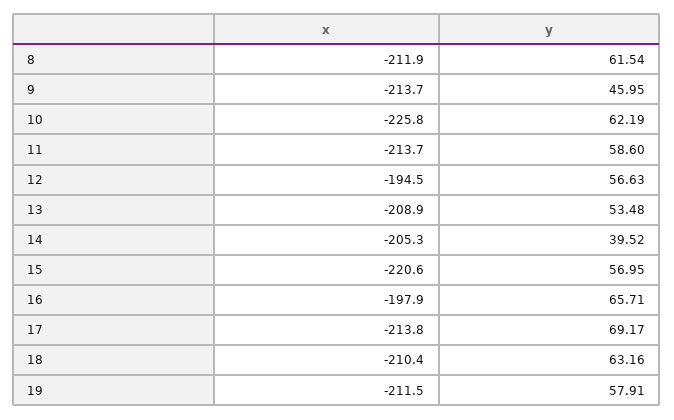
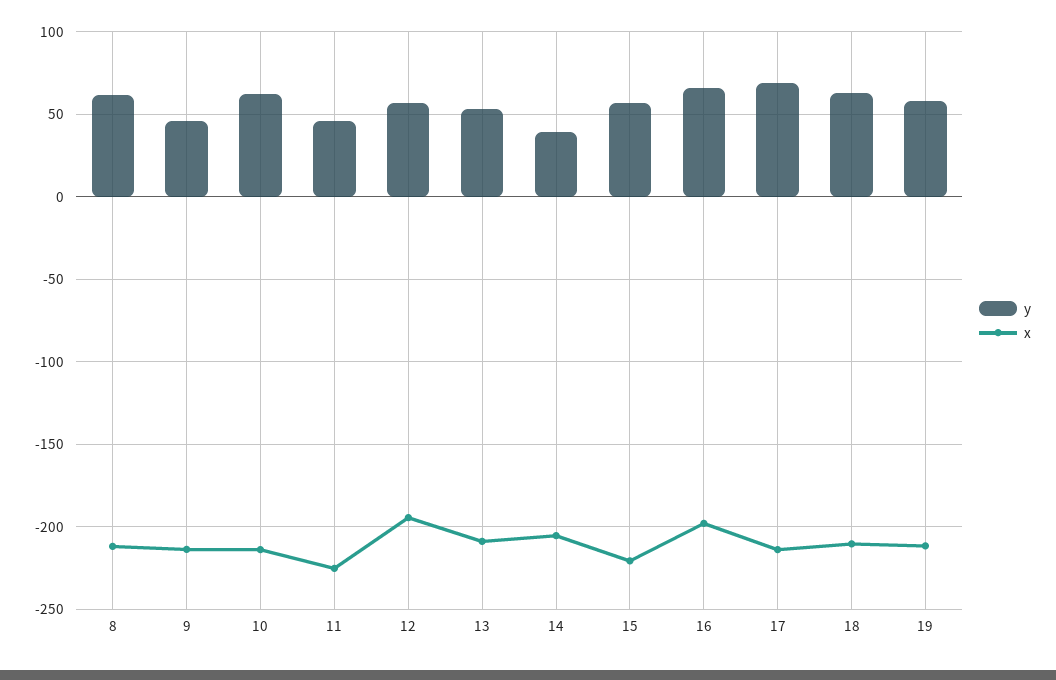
  {
    "x": {
      "8": -211.9,
      "9": -213.7,
-     "10": -225.8,
+     "10": -215,
-     "11": -213.7,
+     "11": -225,
      "12": -194.5,
      "13": -208.9,
      "14": -205.3,
      "15": -220.6,
      "16": -197.9,
      "17": -213.8,
      "18": -210.4,
      "19": -211.5
    },
    "y": {
      "8": 61.54,
      "9": 45.95,
      "10": 62.19,
-     "11": 58.6,
+     "11": 45,
      "12": 56.63,
      "13": 53.48,
      "14": 39.52,
      "15": 56.95,
      "16": 65.71,
      "17": 69.17,
      "18": 63.16,
      "19": 57.91
    }
  }

